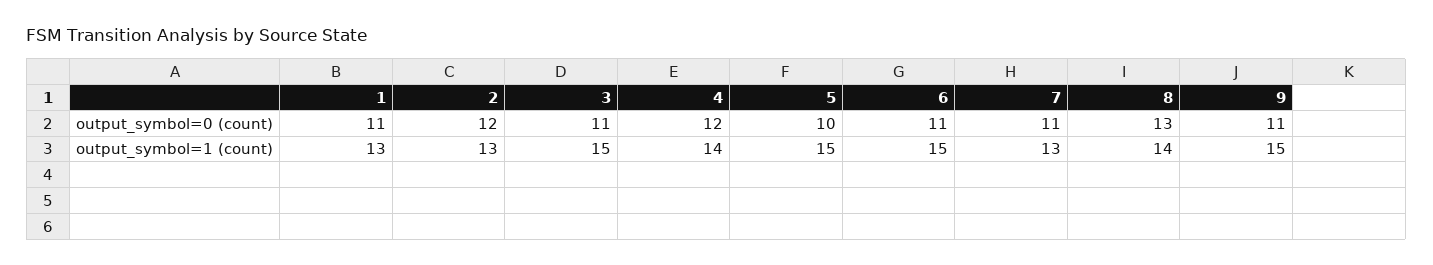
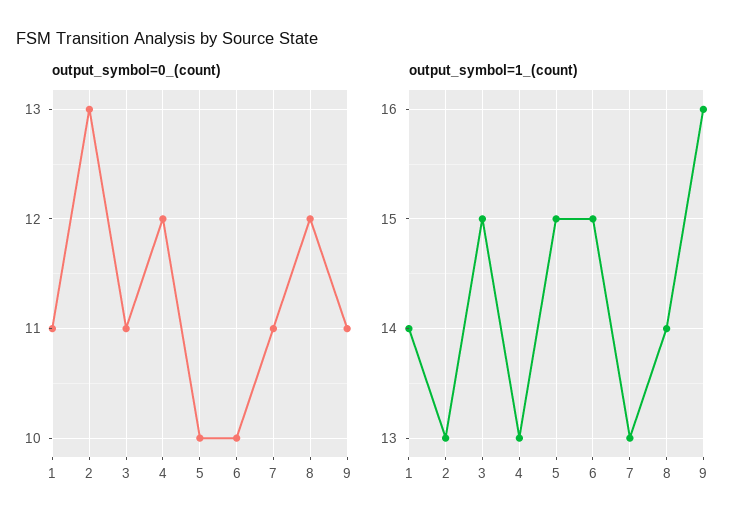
  {
    "output_symbol=0 (count)": {
      "1": 11,
-     "2": 12,
+     "2": 13,
      "3": 11,
      "4": 12,
      "5": 10,
-     "6": 11,
+     "6": 10,
      "7": 11,
-     "8": 13,
+     "8": 12,
      "9": 11
    },
    "output_symbol=1 (count)": {
-     "1": 13,
+     "1": 14,
      "2": 13,
      "3": 15,
-     "4": 14,
+     "4": 13,
      "5": 15,
      "6": 15,
      "7": 13,
      "8": 14,
-     "9": 15
+     "9": 16
    }
  }

